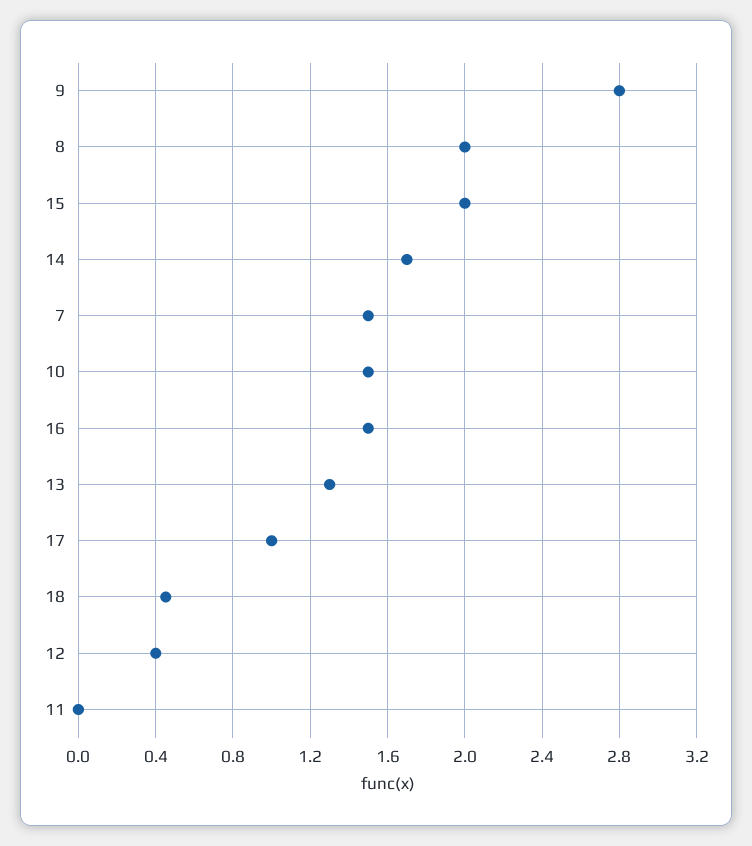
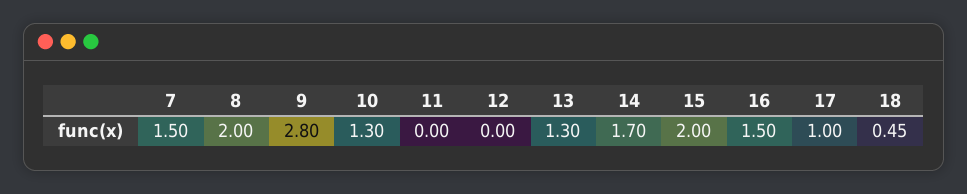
  {
    "9": 2.8,
    "8": 2,
    "15": 2,
    "14": 1.7,
    "7": 1.5,
-   "10": 1.5,
+   "10": 1.3,
    "16": 1.5,
    "13": 1.3,
    "17": 1,
    "18": 0.45,
-   "12": 0.4,
+   "12": 0,
    "11": 0
  }

